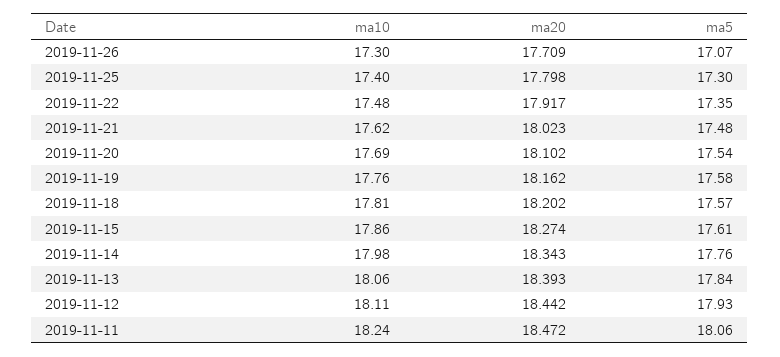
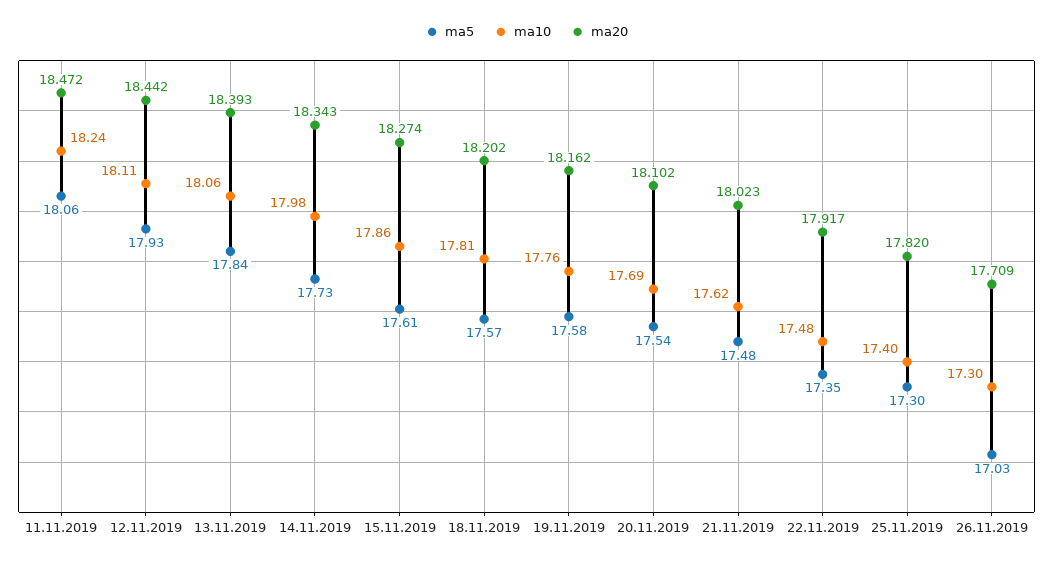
  {
    "ma10": {
      "2019-11-26": 17.3,
      "2019-11-25": 17.4,
      "2019-11-22": 17.48,
      "2019-11-21": 17.62,
      "2019-11-20": 17.69,
      "2019-11-19": 17.76,
      "2019-11-18": 17.81,
      "2019-11-15": 17.86,
      "2019-11-14": 17.98,
      "2019-11-13": 18.06,
      "2019-11-12": 18.11,
      "2019-11-11": 18.24
    },
    "ma20": {
      "2019-11-26": 17.709,
-     "2019-11-25": 17.798,
+     "2019-11-25": 17.82,
      "2019-11-22": 17.917,
      "2019-11-21": 18.023,
      "2019-11-20": 18.102,
      "2019-11-19": 18.162,
      "2019-11-18": 18.202,
      "2019-11-15": 18.274,
      "2019-11-14": 18.343,
      "2019-11-13": 18.393,
      "2019-11-12": 18.442,
      "2019-11-11": 18.472
    },
    "ma5": {
-     "2019-11-26": 17.07,
+     "2019-11-26": 17.03,
      "2019-11-25": 17.3,
      "2019-11-22": 17.35,
      "2019-11-21": 17.48,
      "2019-11-20": 17.54,
      "2019-11-19": 17.58,
      "2019-11-18": 17.57,
      "2019-11-15": 17.61,
-     "2019-11-14": 17.76,
+     "2019-11-14": 17.73,
      "2019-11-13": 17.84,
      "2019-11-12": 17.93,
      "2019-11-11": 18.06
    }
  }

